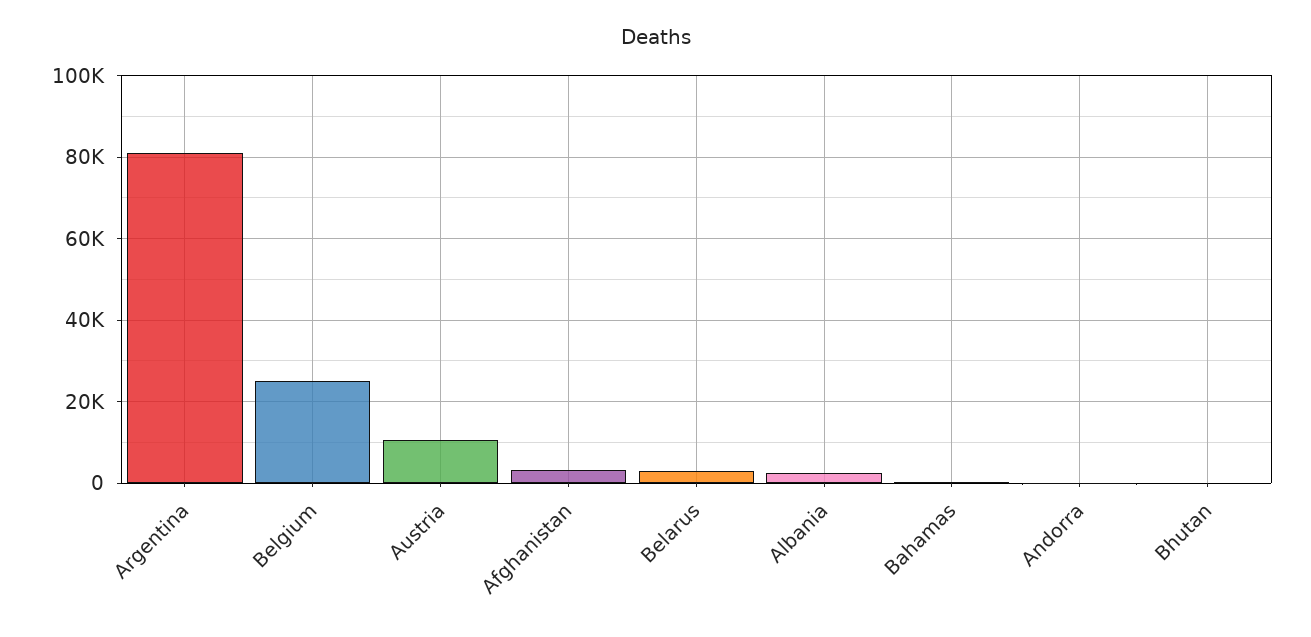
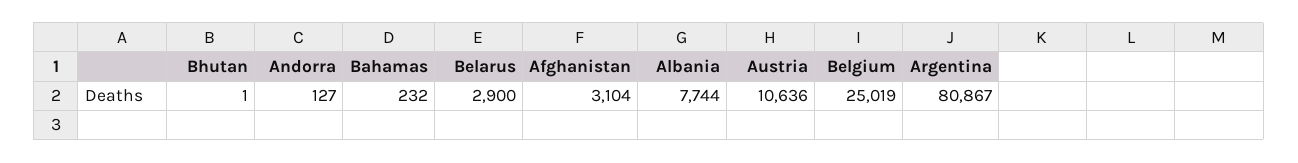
  {
    "Argentina": 80867,
    "Belgium": 25019,
    "Austria": 10636,
    "Afghanistan": 3104,
    "Belarus": 2900,
-   "Albania": 2000,
+   "Albania": 7744,
    "Bahamas": 232,
    "Andorra": 127,
    "Bhutan": 1
  }

